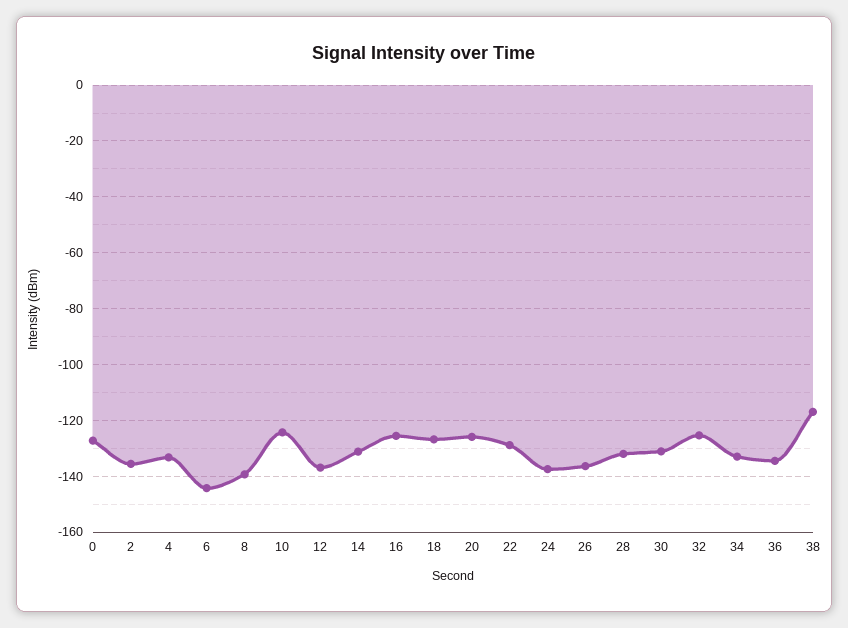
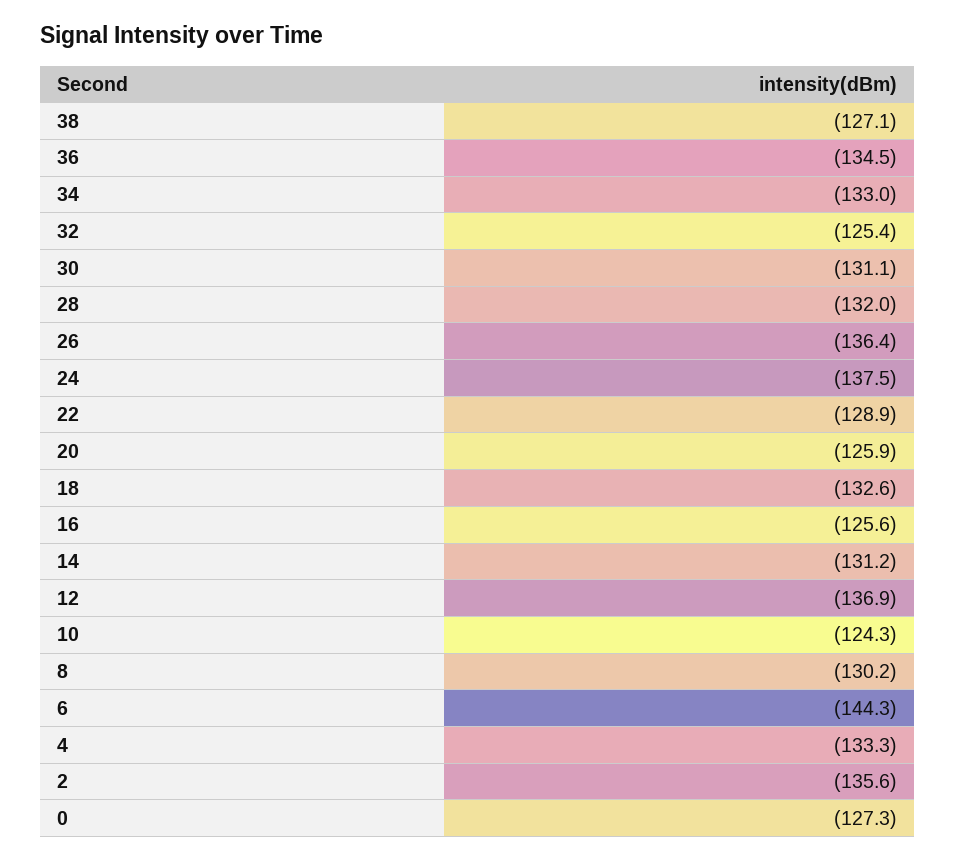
  {
    "0": -127.3,
    "2": -135.6,
    "4": -133.3,
    "6": -144.3,
-   "8": -140,
+   "8": -130.2,
    "10": -124.3,
    "12": -136.9,
    "14": -131.2,
    "16": -125.6,
-   "18": -127.5,
+   "18": -132.6,
    "20": -125.9,
    "22": -128.9,
    "24": -137.5,
    "26": -136.4,
    "28": -132,
    "30": -131.1,
    "32": -125.4,
    "34": -133,
    "36": -134.5,
-   "38": -117.5
+   "38": -127.1
  }

